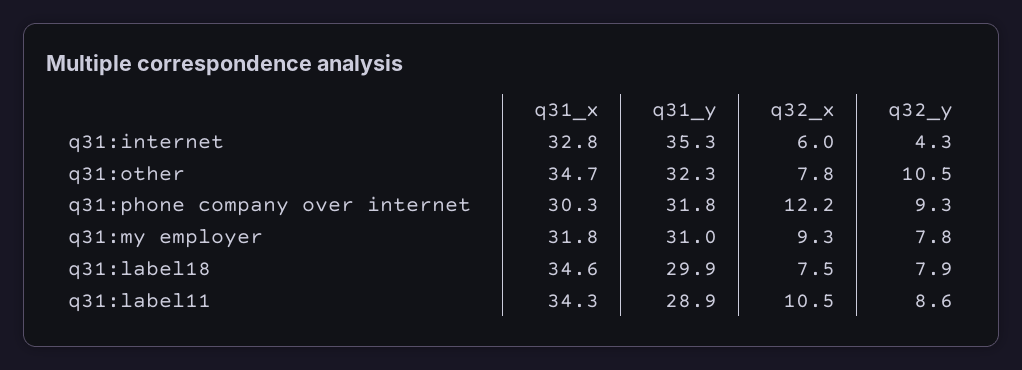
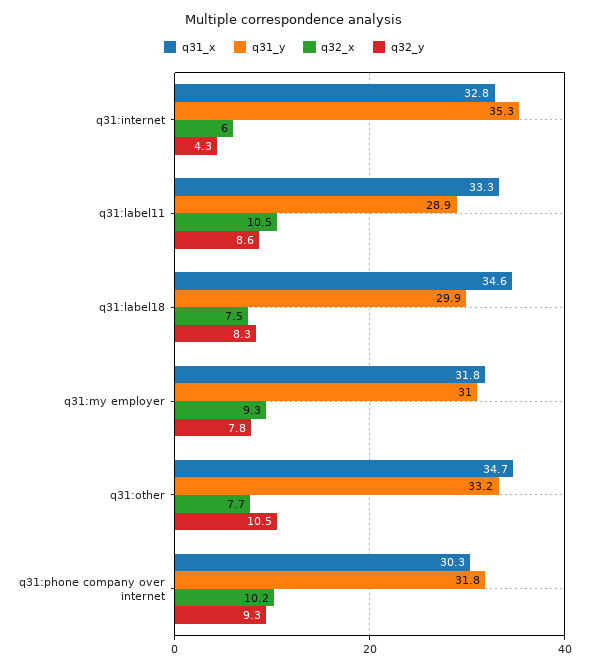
  {
    "q31_x": {
      "q31:internet": 32.8,
      "q31:other": 34.7,
      "q31:phone company over internet": 30.3,
      "q31:my employer": 31.8,
      "q31:label18": 34.6,
-     "q31:label11": 34.3
+     "q31:label11": 33.3
    },
    "q31_y": {
      "q31:internet": 35.3,
-     "q31:other": 32.3,
+     "q31:other": 33.2,
      "q31:phone company over internet": 31.8,
      "q31:my employer": 31,
      "q31:label18": 29.9,
      "q31:label11": 28.9
    },
    "q32_x": {
      "q31:internet": 6,
-     "q31:other": 7.8,
+     "q31:other": 7.7,
-     "q31:phone company over internet": 12.2,
+     "q31:phone company over internet": 10.2,
      "q31:my employer": 9.3,
      "q31:label18": 7.5,
      "q31:label11": 10.5
    },
    "q32_y": {
      "q31:internet": 4.3,
      "q31:other": 10.5,
      "q31:phone company over internet": 9.3,
      "q31:my employer": 7.8,
-     "q31:label18": 7.9,
+     "q31:label18": 8.3,
      "q31:label11": 8.6
    }
  }

